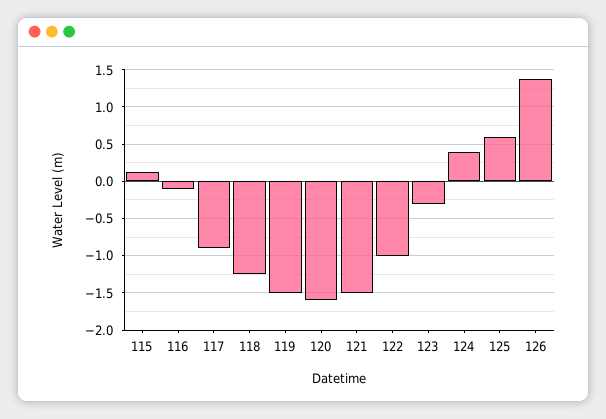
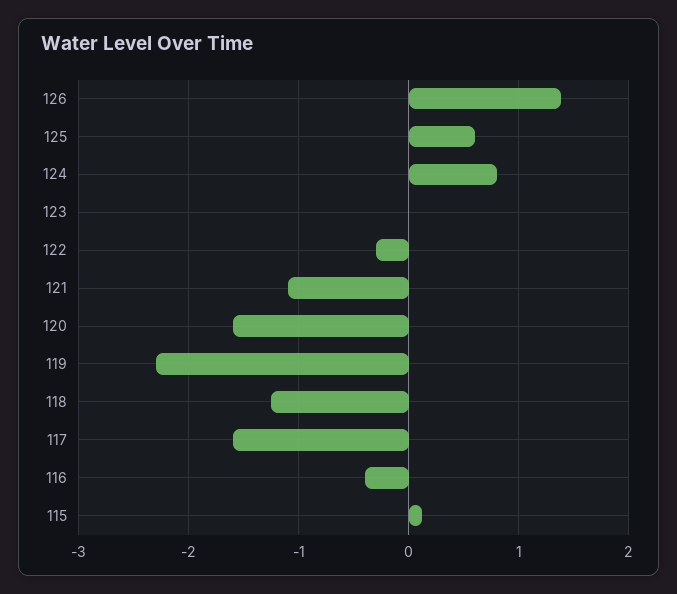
  {
    "115": 0.1,
-   "116": -0.1,
+   "116": -0.4,
-   "117": -0.9,
+   "117": -1.6,
    "118": -1.3,
-   "119": -1.5,
+   "119": -2.3,
    "120": -1.6,
-   "121": -1.5,
+   "121": -1.1,
-   "122": -1,
+   "122": -0.3,
-   "123": -0.3,
+   "123": 0,
-   "124": 0.4,
+   "124": 0.8,
    "125": 0.6,
    "126": 1.4
  }

